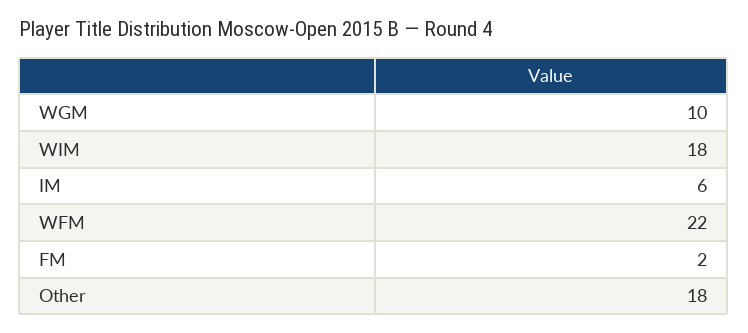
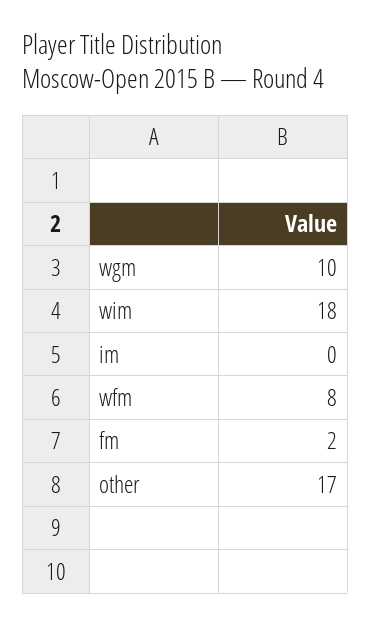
  {
    "WGM": 10,
    "WIM": 18,
-   "IM": 6,
+   "IM": 0,
-   "WFM": 22,
+   "WFM": 8,
    "FM": 2,
-   "Other": 18
+   "Other": 17
  }

